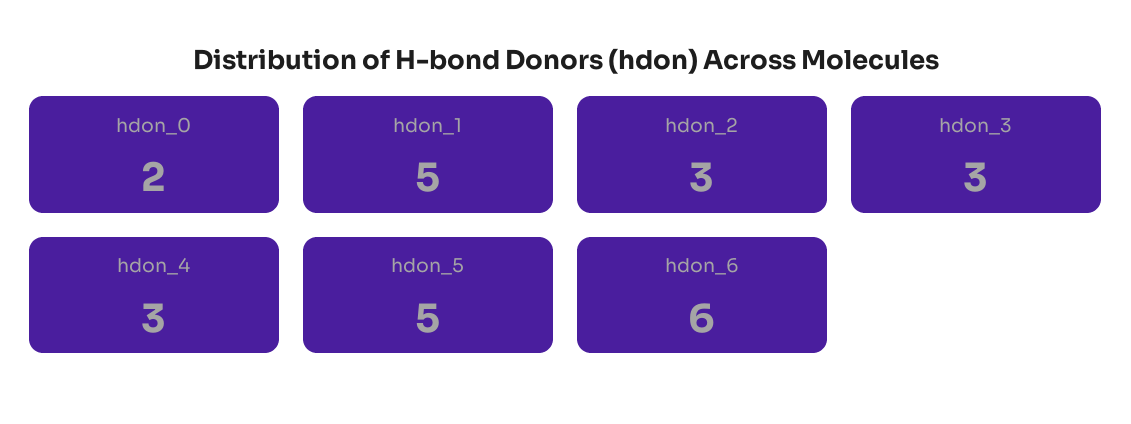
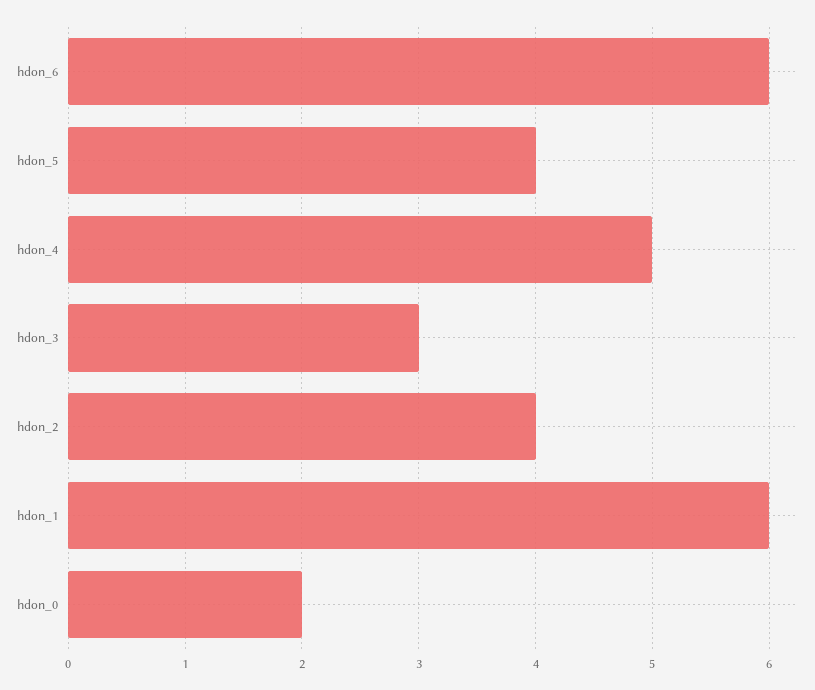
  {
    "hdon_0": 2,
-   "hdon_1": 5,
+   "hdon_1": 6,
-   "hdon_2": 3,
+   "hdon_2": 4,
    "hdon_3": 3,
-   "hdon_4": 3,
+   "hdon_4": 5,
-   "hdon_5": 5,
+   "hdon_5": 4,
    "hdon_6": 6
  }

